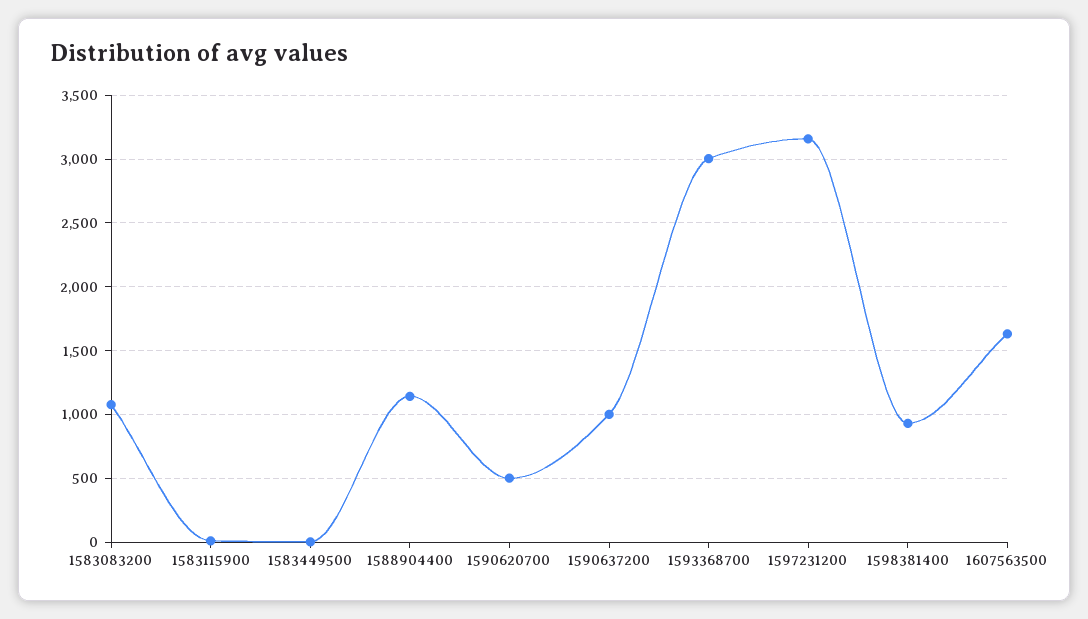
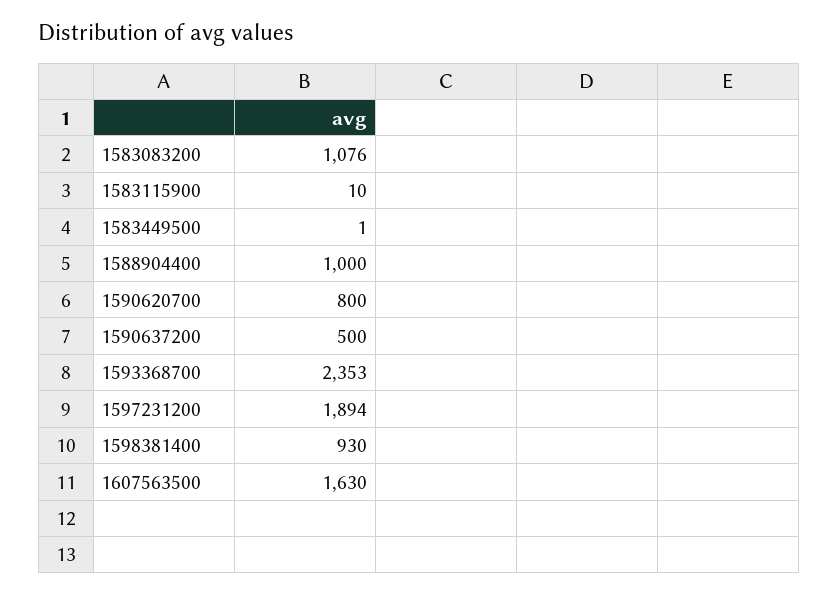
  {
    "1583083200": 1076,
    "1583115900": 10,
    "1583449500": 1,
-   "1588904400": 1150,
+   "1588904400": 1000,
-   "1590620700": 500,
+   "1590620700": 800,
-   "1590637200": 1000,
+   "1590637200": 500,
-   "1593368700": 3000,
+   "1593368700": 2353,
-   "1597231200": 3150,
+   "1597231200": 1894,
    "1598381400": 930,
    "1607563500": 1630
  }

